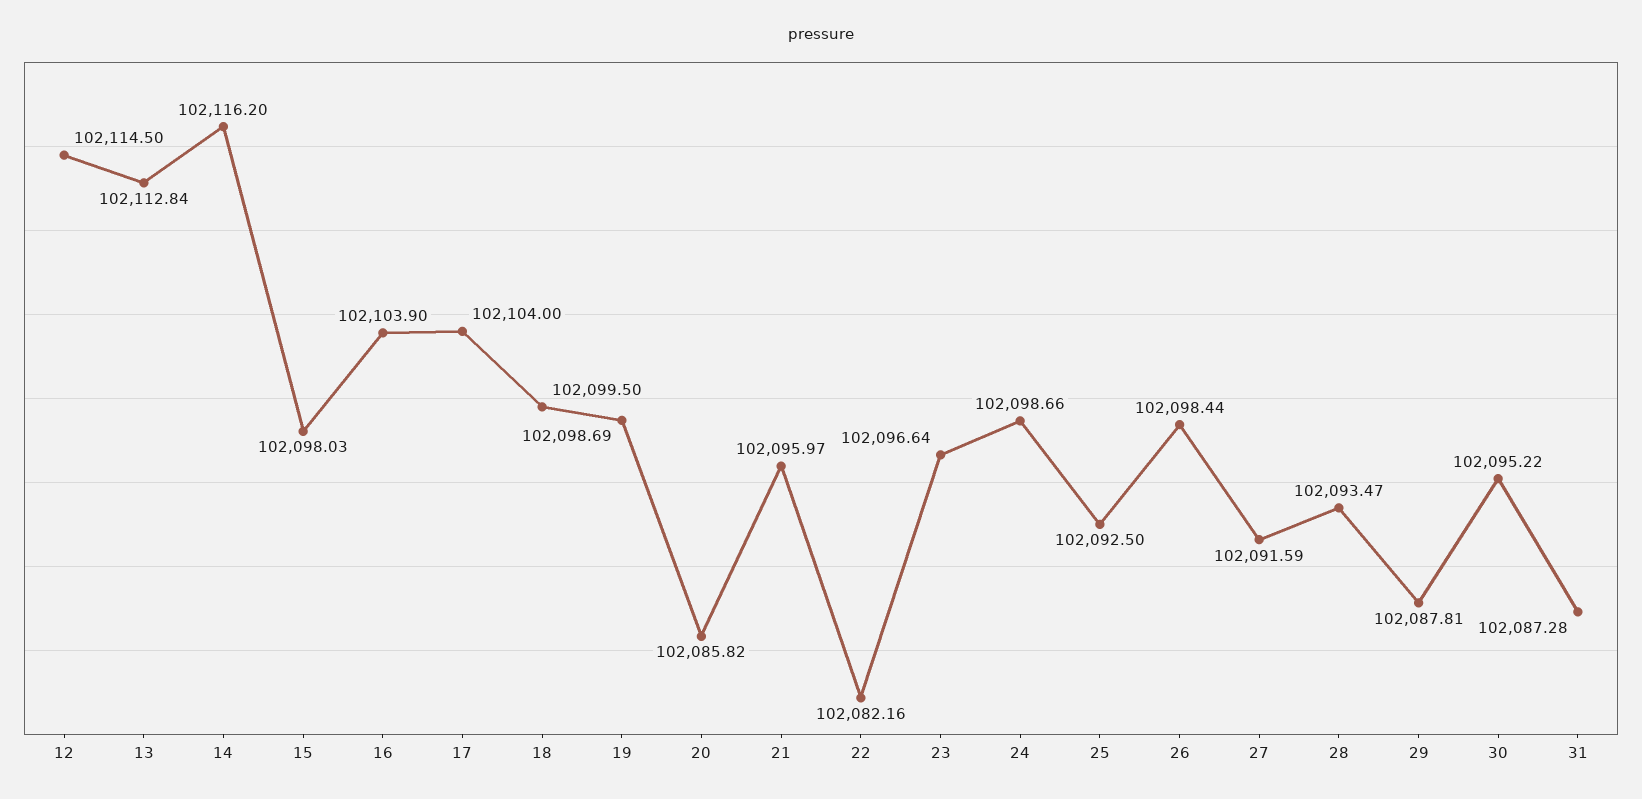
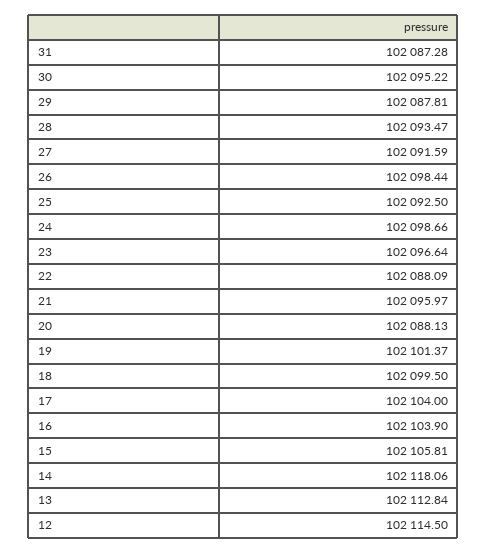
  {
    "12": 102114.5,
    "13": 102112.84,
-   "14": 102116.2,
+   "14": 102118.06,
-   "15": 102098.03,
+   "15": 102105.81,
    "16": 102103.9,
    "17": 102104,
    "18": 102099.5,
-   "19": 102098.69,
+   "19": 102101.37,
-   "20": 102085.82,
+   "20": 102088.13,
    "21": 102095.97,
-   "22": 102082.16,
+   "22": 102088.09,
    "23": 102096.64,
    "24": 102098.66,
    "25": 102092.5,
    "26": 102098.44,
    "27": 102091.59,
    "28": 102093.47,
    "29": 102087.81,
    "30": 102095.22,
    "31": 102087.28
  }

